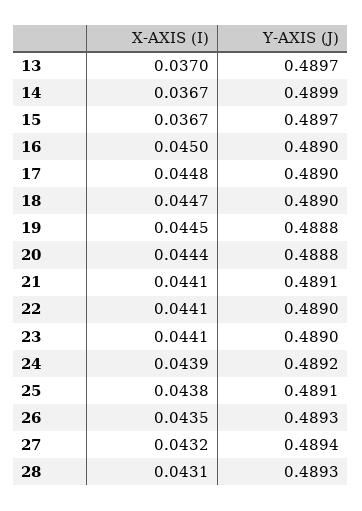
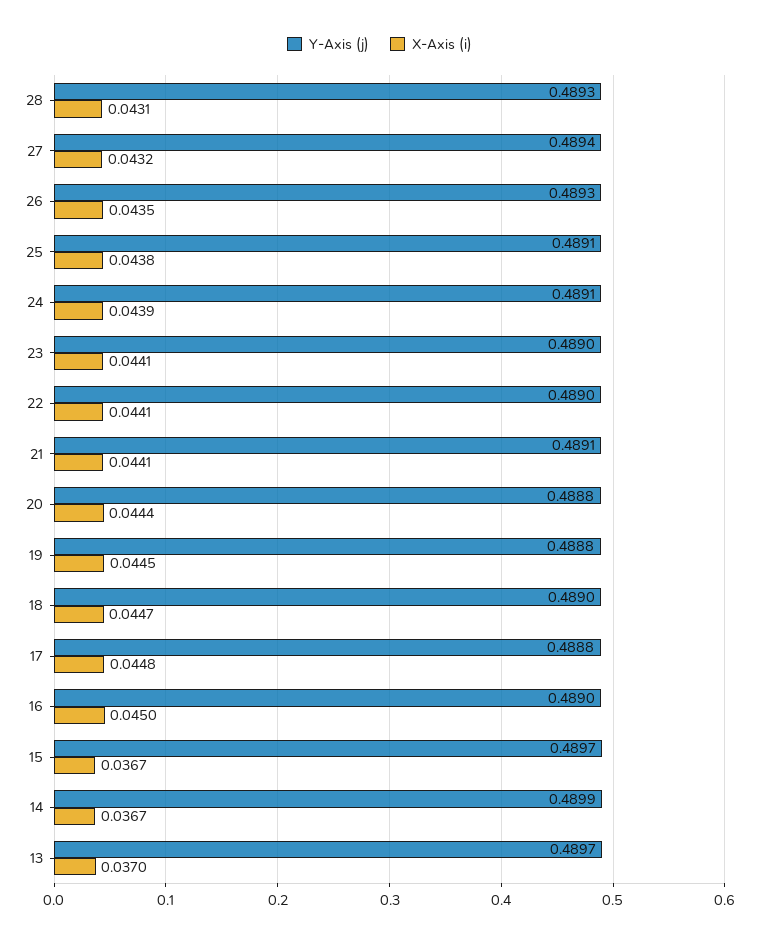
  {
    "X-AXIS (I)": {
      "13": 0.037,
      "14": 0.0367,
      "15": 0.0367,
      "16": 0.045,
      "17": 0.0448,
      "18": 0.0447,
      "19": 0.0445,
      "20": 0.0444,
      "21": 0.0441,
      "22": 0.0441,
      "23": 0.0441,
      "24": 0.0439,
      "25": 0.0438,
      "26": 0.0435,
      "27": 0.0432,
      "28": 0.0431
    },
    "Y-AXIS (J)": {
      "13": 0.4897,
      "14": 0.4899,
      "15": 0.4897,
      "16": 0.489,
-     "17": 0.489,
+     "17": 0.4888,
      "18": 0.489,
      "19": 0.4888,
      "20": 0.4888,
      "21": 0.4891,
      "22": 0.489,
      "23": 0.489,
-     "24": 0.4892,
+     "24": 0.4891,
      "25": 0.4891,
      "26": 0.4893,
      "27": 0.4894,
      "28": 0.4893
    }
  }

